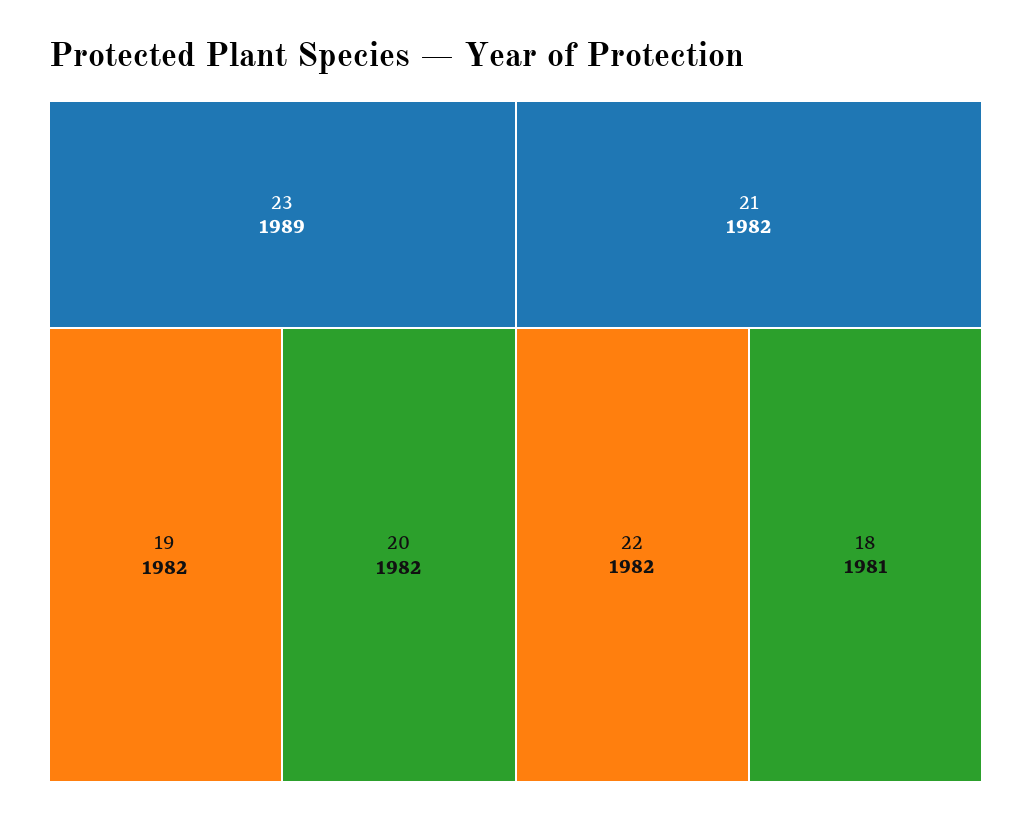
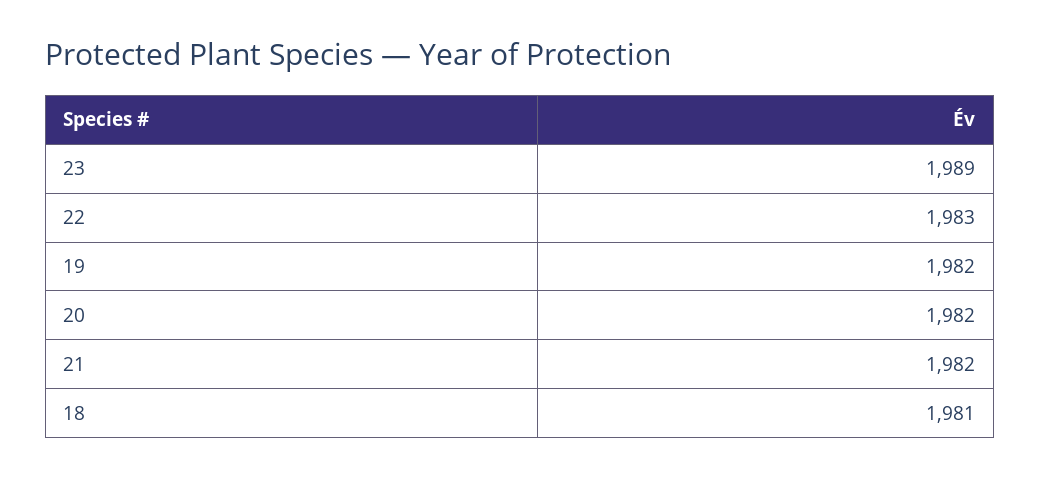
  {
    "23": 1989,
    "19": 1982,
    "20": 1982,
    "21": 1982,
-   "22": 1982,
+   "22": 1983,
    "18": 1981
  }

